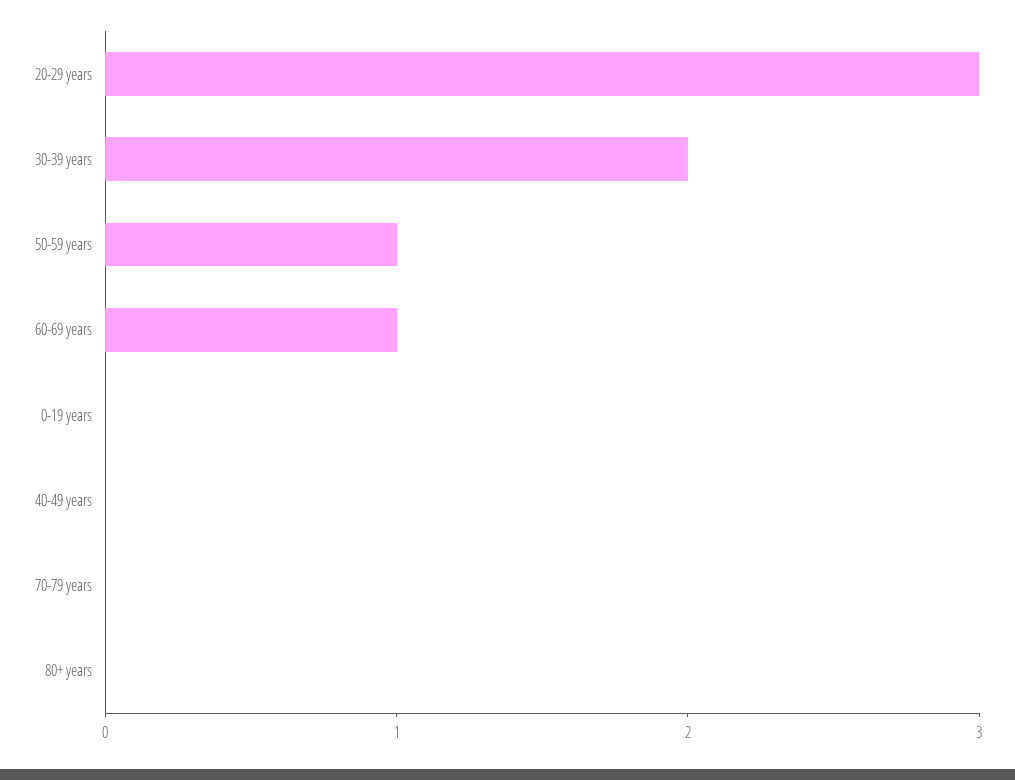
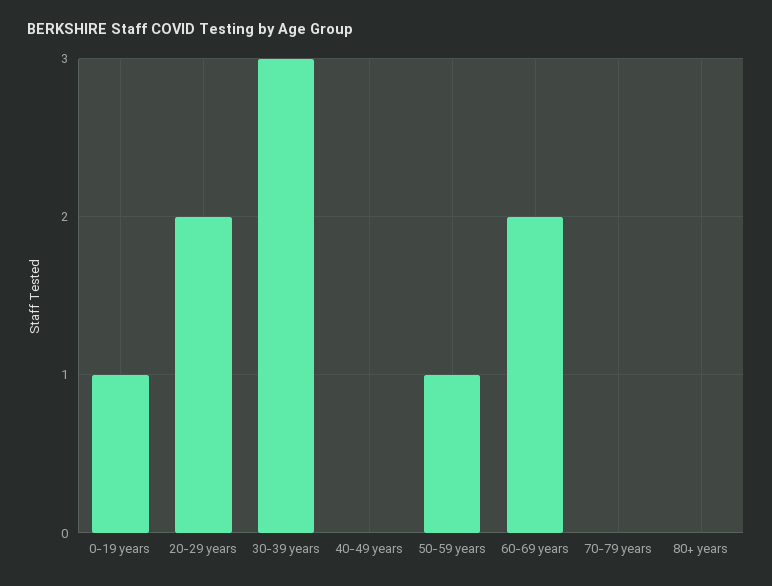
  {
-   "20-29 years": 3,
+   "20-29 years": 2,
-   "30-39 years": 2,
+   "30-39 years": 3,
    "50-59 years": 1,
-   "60-69 years": 1,
+   "60-69 years": 2,
-   "0-19 years": 0,
+   "0-19 years": 1,
    "40-49 years": 0,
    "70-79 years": 0,
    "80+ years": 0
  }

